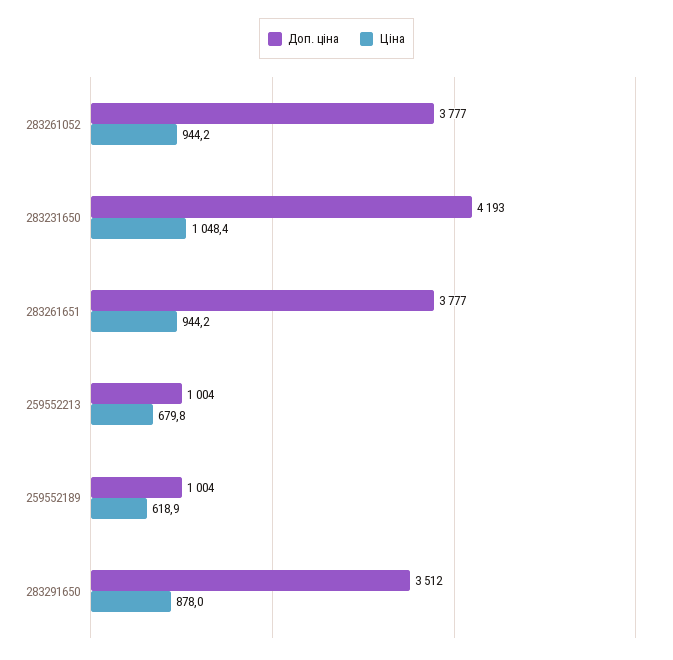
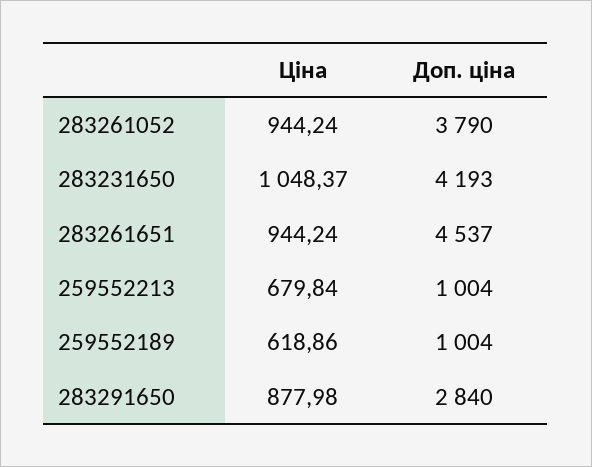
  {
    "Доп. ціна": {
-     "283261052": 3777,
+     "283261052": 3790,
      "283231650": 4193,
-     "283261651": 3777,
+     "283261651": 4537,
      "259552213": 1004,
      "259552189": 1004,
-     "283291650": 3512
+     "283291650": 2840
    },
    "Ціна": {
      "283261052": 944.24,
      "283231650": 1048.37,
      "283261651": 944.24,
      "259552213": 679.84,
      "259552189": 618.86,
      "283291650": 877.98
    }
  }

